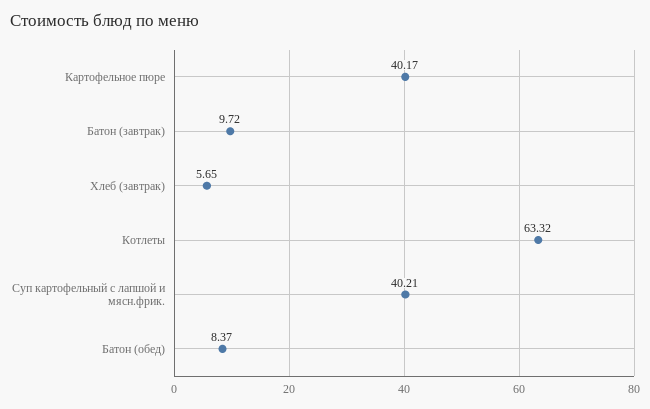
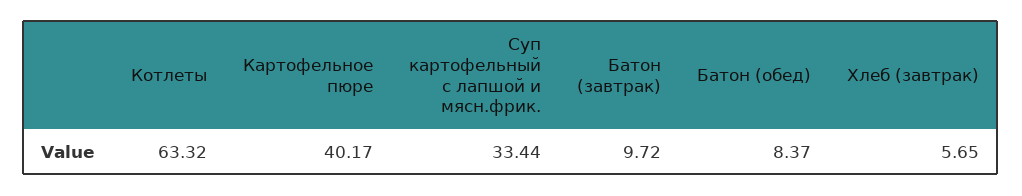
  {
    "Картофельное пюре": 40.17,
    "Батон (завтрак)": 9.72,
    "Хлеб (завтрак)": 5.65,
    "Котлеты": 63.32,
-   "Суп картофельный с лапшой и мясн.фрик.": 40.21,
+   "Суп картофельный с лапшой и мясн.фрик.": 33.44,
    "Батон (обед)": 8.37
  }

